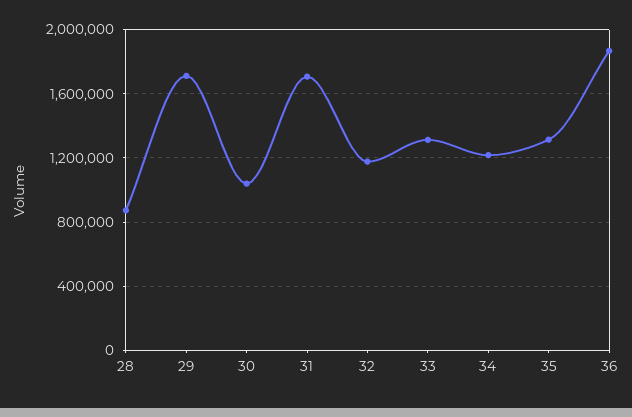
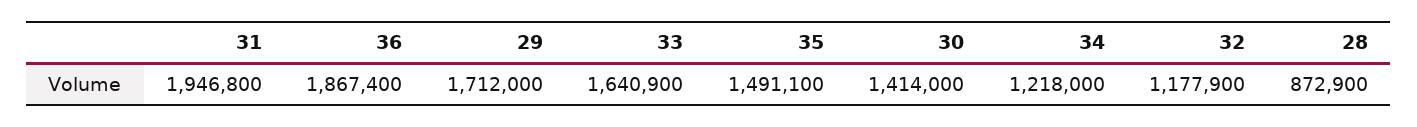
  {
    "28": 872900,
    "29": 1712000,
-   "30": 1050000,
+   "30": 1414000,
-   "31": 1700000,
+   "31": 1946800,
    "32": 1177900,
-   "33": 1300000,
+   "33": 1640900,
    "34": 1218000,
-   "35": 1300000,
+   "35": 1491100,
    "36": 1867400
  }

